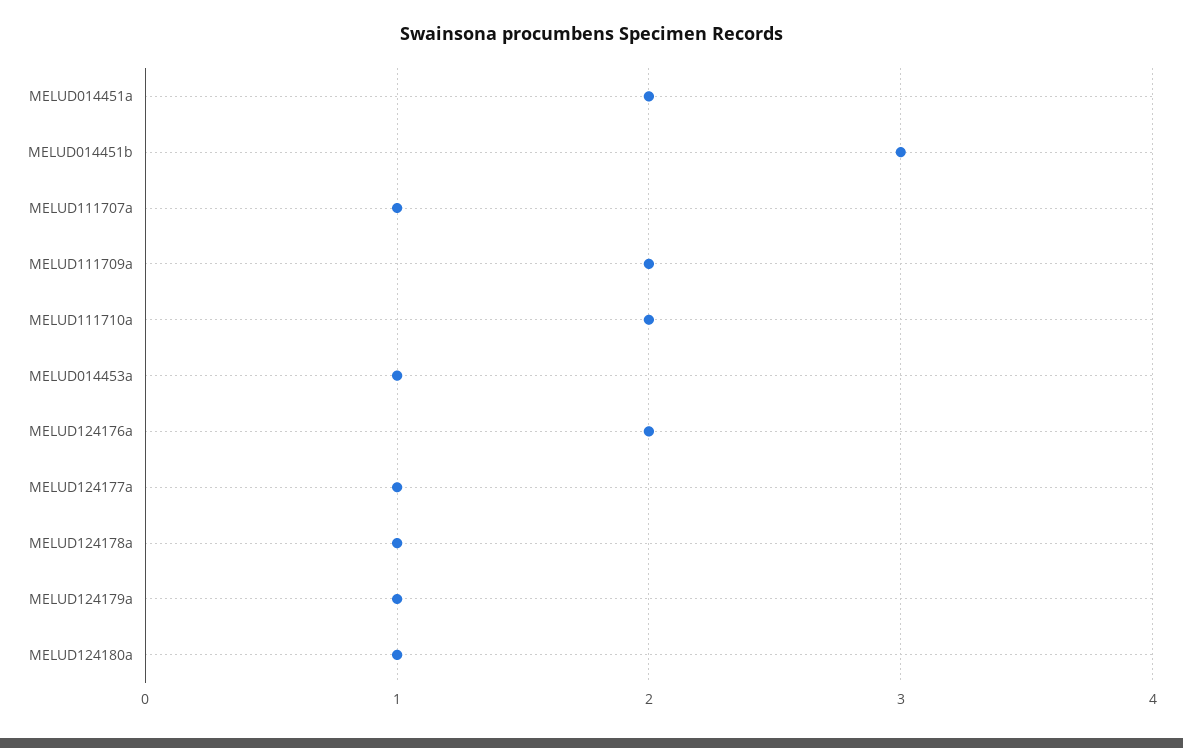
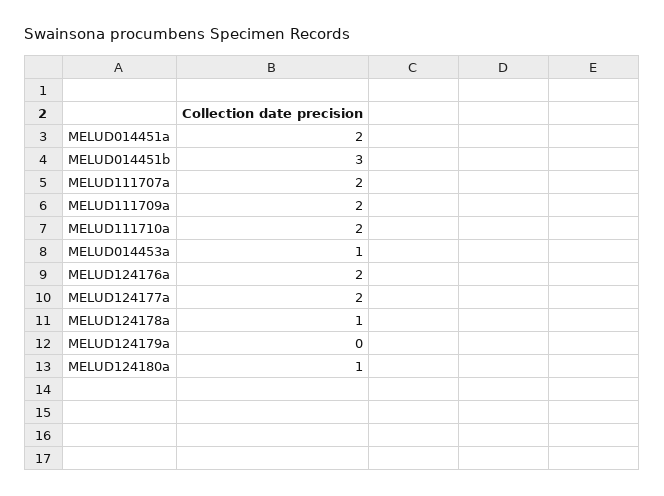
  {
    "MELUD014451a": 2,
    "MELUD014451b": 3,
-   "MELUD111707a": 1,
+   "MELUD111707a": 2,
    "MELUD111709a": 2,
    "MELUD111710a": 2,
    "MELUD014453a": 1,
    "MELUD124176a": 2,
-   "MELUD124177a": 1,
+   "MELUD124177a": 2,
    "MELUD124178a": 1,
-   "MELUD124179a": 1,
+   "MELUD124179a": 0,
    "MELUD124180a": 1
  }

